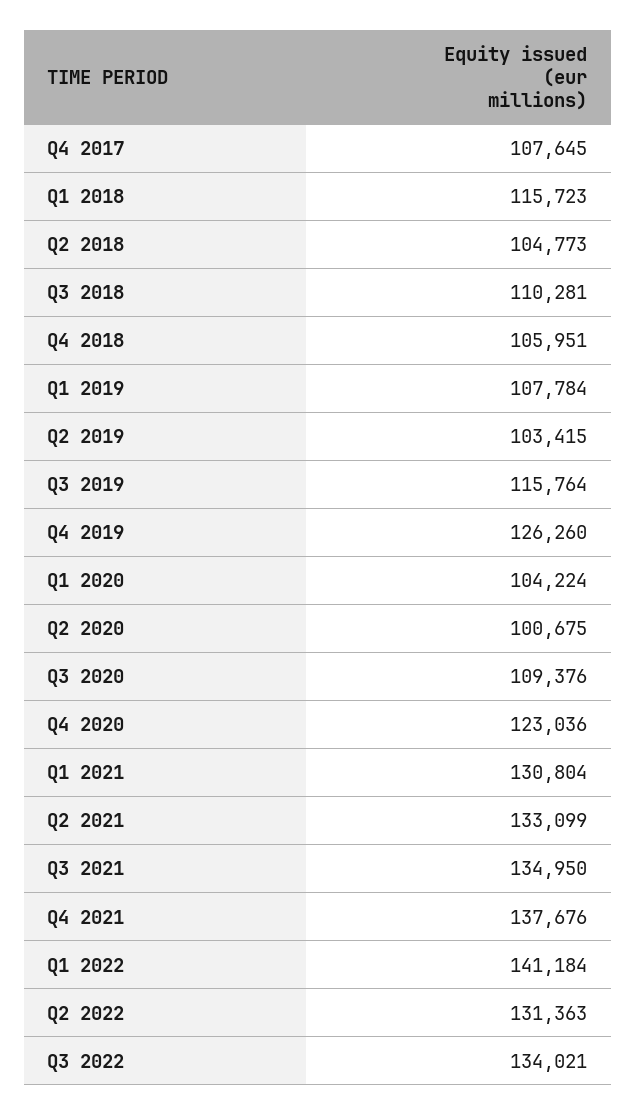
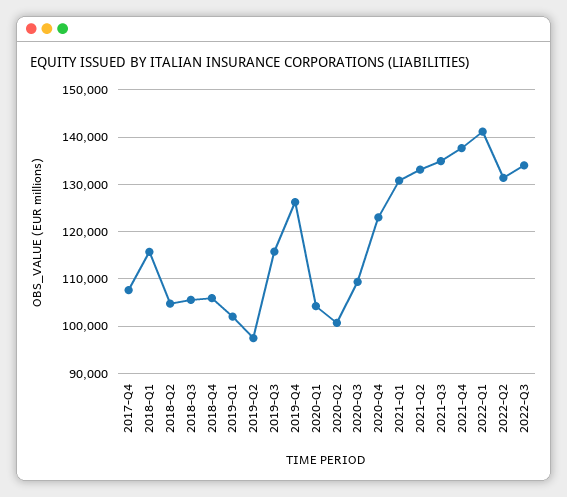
  {
    "Q4 2017": 107645,
    "Q1 2018": 115723,
    "Q2 2018": 104773,
-   "Q3 2018": 110281,
+   "Q3 2018": 106000,
    "Q4 2018": 105951,
-   "Q1 2019": 107784,
+   "Q1 2019": 102000,
-   "Q2 2019": 103415,
+   "Q2 2019": 98000,
    "Q3 2019": 115764,
    "Q4 2019": 126260,
    "Q1 2020": 104224,
    "Q2 2020": 100675,
    "Q3 2020": 109376,
    "Q4 2020": 123036,
    "Q1 2021": 130804,
    "Q2 2021": 133099,
    "Q3 2021": 134950,
    "Q4 2021": 137676,
    "Q1 2022": 141184,
    "Q2 2022": 131363,
    "Q3 2022": 134021
  }

